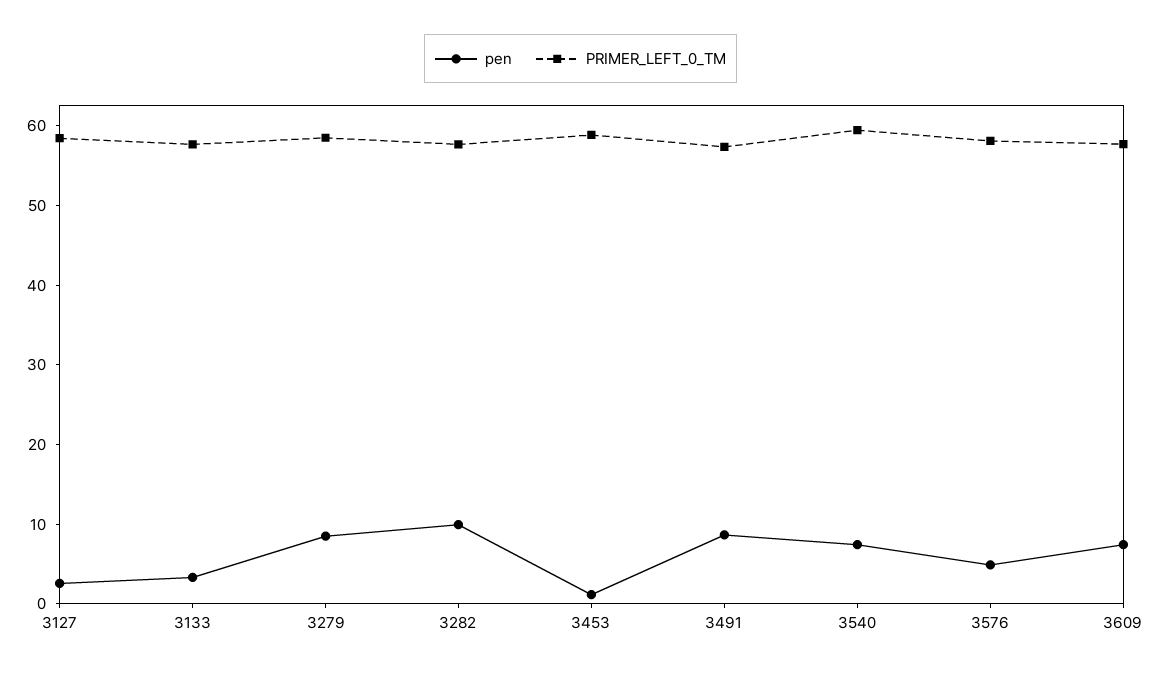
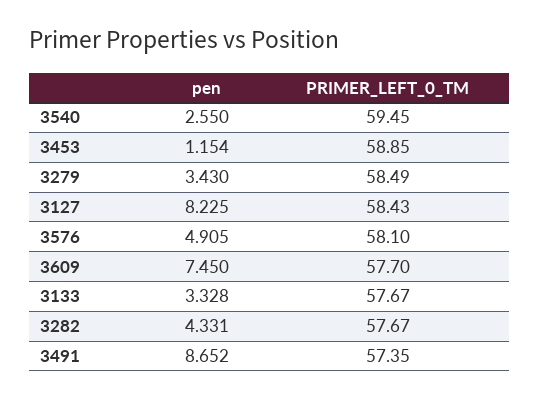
  {
    "pen": {
-     "3127": 2,
+     "3127": 8.225,
      "3133": 3.328,
-     "3279": 8,
+     "3279": 3.43,
-     "3282": 10,
+     "3282": 4.331,
      "3453": 1.154,
      "3491": 8.652,
-     "3540": 8,
+     "3540": 2.55,
      "3576": 4.905,
      "3609": 7.45
    },
    "PRIMER_LEFT_0_TM": {
      "3127": 58.43,
      "3133": 57.67,
      "3279": 58.49,
      "3282": 57.67,
      "3453": 58.85,
      "3491": 57.35,
      "3540": 59.45,
      "3576": 58.1,
      "3609": 57.7
    }
  }

